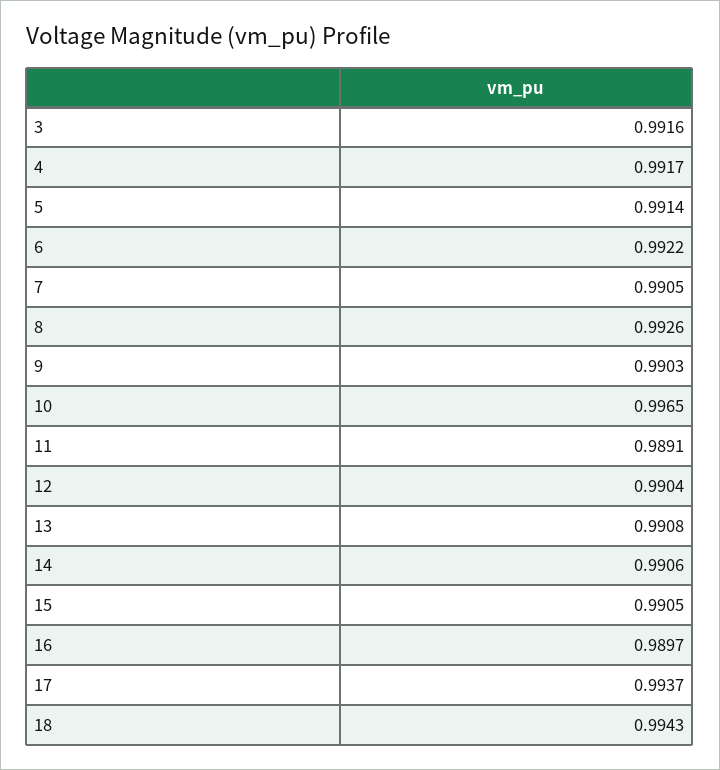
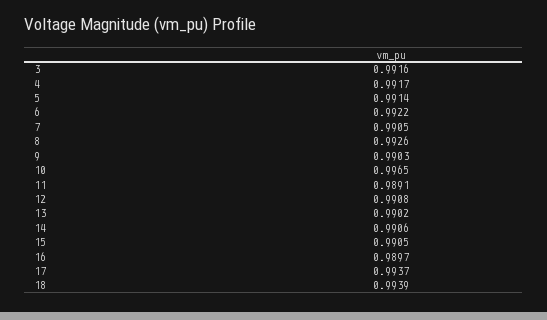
  {
    "3": 0.9916,
    "4": 0.9917,
    "5": 0.9914,
    "6": 0.9922,
    "7": 0.9905,
    "8": 0.9926,
    "9": 0.9903,
    "10": 0.9965,
    "11": 0.9891,
-   "12": 0.9904,
+   "12": 0.9908,
-   "13": 0.9908,
+   "13": 0.9902,
    "14": 0.9906,
    "15": 0.9905,
    "16": 0.9897,
    "17": 0.9937,
-   "18": 0.9943
+   "18": 0.9939
  }

